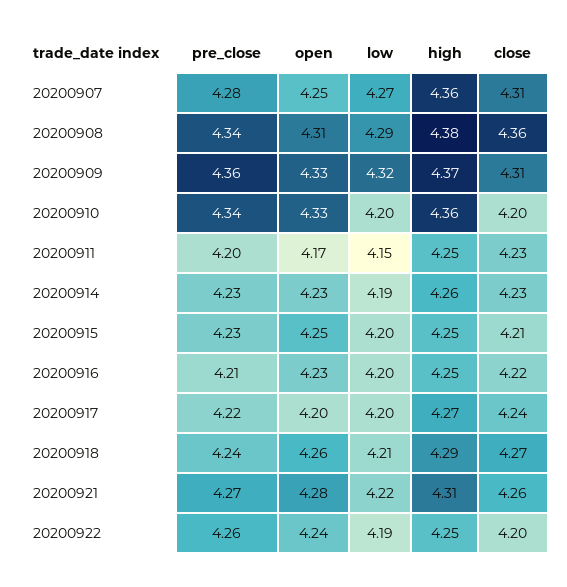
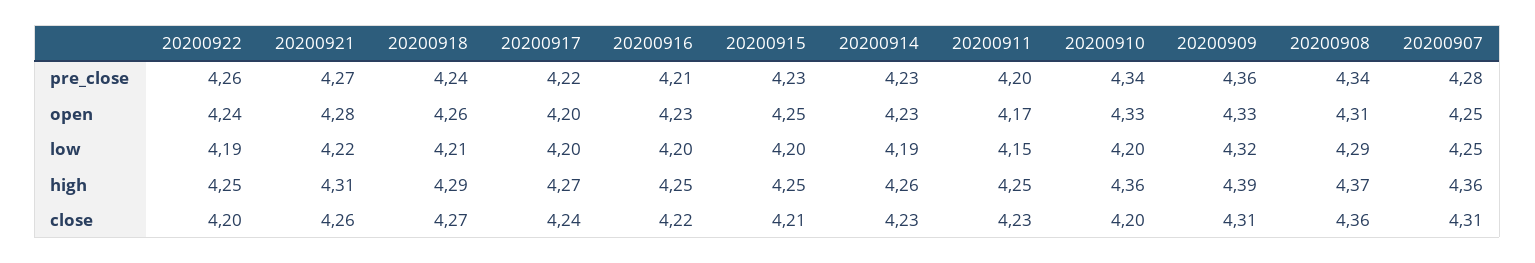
  {
    "pre_close": {
      "20200907": 4.28,
      "20200908": 4.34,
      "20200909": 4.36,
      "20200910": 4.34,
      "20200911": 4.2,
      "20200914": 4.23,
      "20200915": 4.23,
      "20200916": 4.21,
      "20200917": 4.22,
      "20200918": 4.24,
      "20200921": 4.27,
      "20200922": 4.26
    },
    "open": {
      "20200907": 4.25,
      "20200908": 4.31,
      "20200909": 4.33,
      "20200910": 4.33,
      "20200911": 4.17,
      "20200914": 4.23,
      "20200915": 4.25,
      "20200916": 4.23,
      "20200917": 4.2,
      "20200918": 4.26,
      "20200921": 4.28,
      "20200922": 4.24
    },
    "low": {
-     "20200907": 4.27,
+     "20200907": 4.25,
      "20200908": 4.29,
      "20200909": 4.32,
      "20200910": 4.2,
      "20200911": 4.15,
      "20200914": 4.19,
      "20200915": 4.2,
      "20200916": 4.2,
      "20200917": 4.2,
      "20200918": 4.21,
      "20200921": 4.22,
      "20200922": 4.19
    },
    "high": {
      "20200907": 4.36,
-     "20200908": 4.38,
+     "20200908": 4.37,
-     "20200909": 4.37,
+     "20200909": 4.39,
      "20200910": 4.36,
      "20200911": 4.25,
      "20200914": 4.26,
      "20200915": 4.25,
      "20200916": 4.25,
      "20200917": 4.27,
      "20200918": 4.29,
      "20200921": 4.31,
      "20200922": 4.25
    },
    "close": {
      "20200907": 4.31,
      "20200908": 4.36,
      "20200909": 4.31,
      "20200910": 4.2,
      "20200911": 4.23,
      "20200914": 4.23,
      "20200915": 4.21,
      "20200916": 4.22,
      "20200917": 4.24,
      "20200918": 4.27,
      "20200921": 4.26,
      "20200922": 4.2
    }
  }

